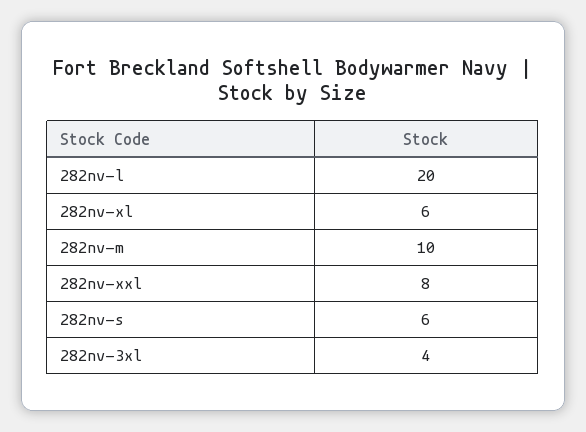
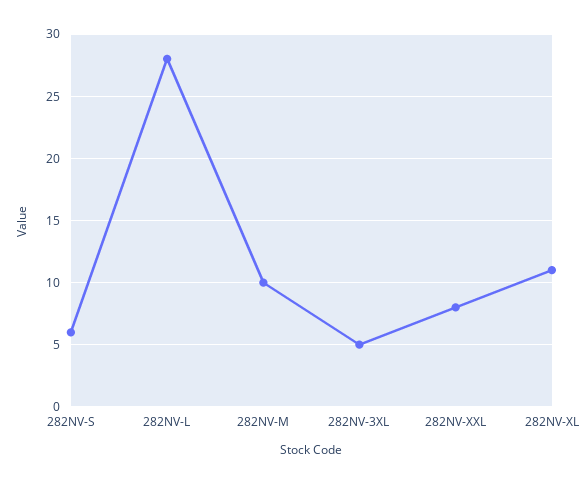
  {
-   "282nv-l": 20,
+   "282nv-l": 28,
-   "282nv-xl": 6,
+   "282nv-xl": 11,
    "282nv-m": 10,
    "282nv-xxl": 8,
    "282nv-s": 6,
-   "282nv-3xl": 4
+   "282nv-3xl": 5
  }

